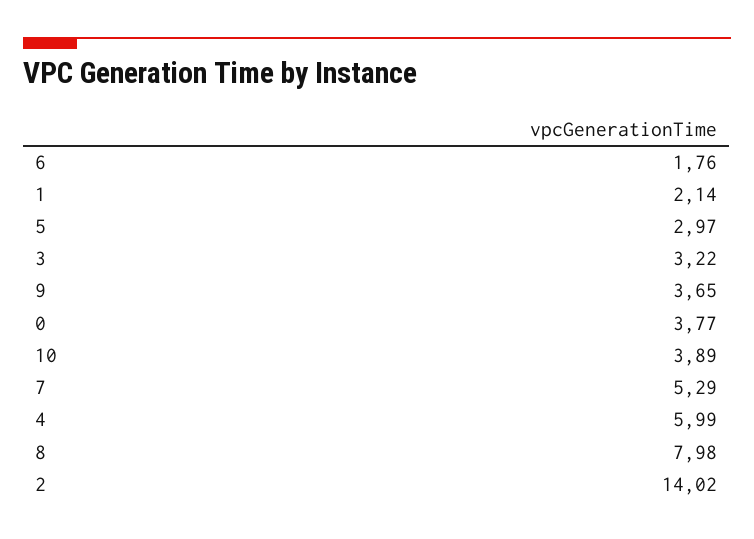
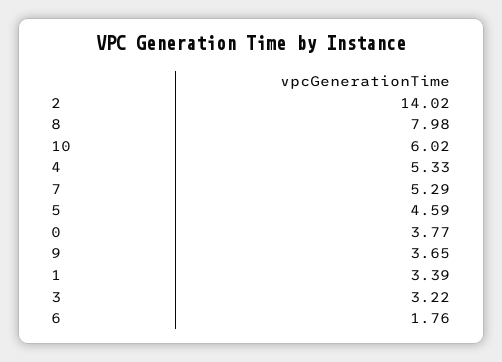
  {
    "6": 1.76,
-   "1": 2.14,
+   "1": 3.39,
-   "5": 2.97,
+   "5": 4.59,
    "3": 3.22,
    "9": 3.65,
    "0": 3.77,
-   "10": 3.89,
+   "10": 6.02,
    "7": 5.29,
-   "4": 5.99,
+   "4": 5.33,
    "8": 7.98,
    "2": 14.02
  }

